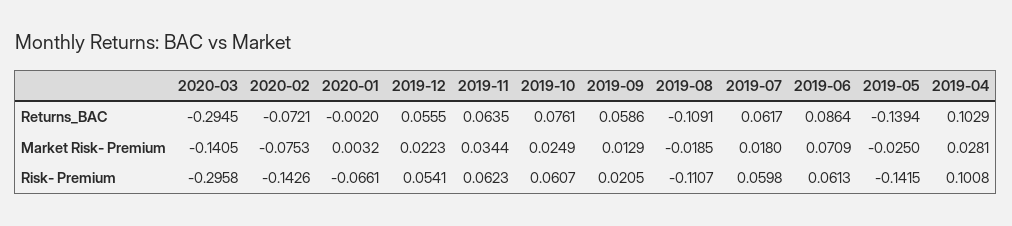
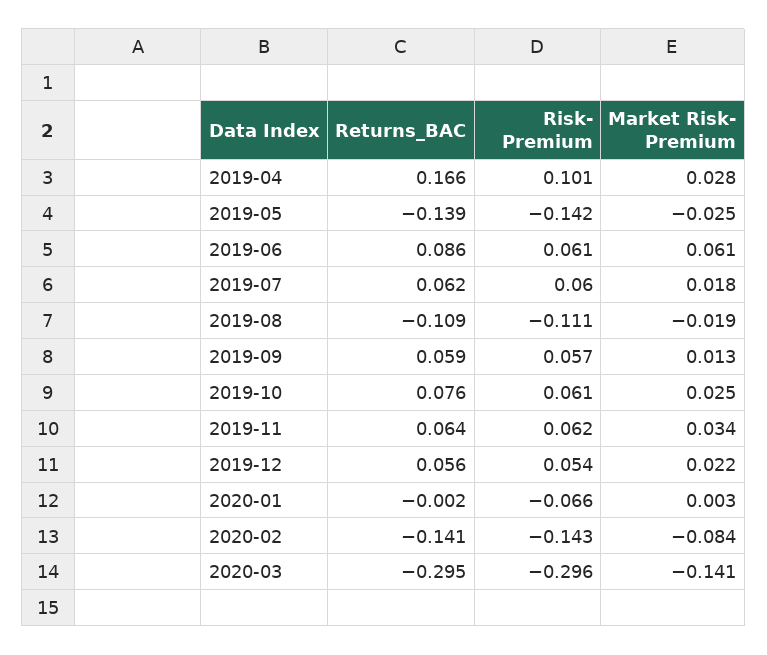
  {
    "2020-03": {
      "Returns_BAC": -0.2945,
      "Market Risk- Premium": -0.1405,
      "Risk- Premium": -0.2958
    },
    "2020-02": {
-     "Returns_BAC": -0.0721,
+     "Returns_BAC": -0.141,
-     "Market Risk- Premium": -0.0753,
+     "Market Risk- Premium": -0.084,
      "Risk- Premium": -0.1426
    },
    "2020-01": {
      "Returns_BAC": -0.002,
      "Market Risk- Premium": 0.0032,
      "Risk- Premium": -0.0661
    },
    "2019-12": {
      "Returns_BAC": 0.0555,
      "Market Risk- Premium": 0.0223,
      "Risk- Premium": 0.0541
    },
    "2019-11": {
      "Returns_BAC": 0.0635,
      "Market Risk- Premium": 0.0344,
      "Risk- Premium": 0.0623
    },
    "2019-10": {
      "Returns_BAC": 0.0761,
      "Market Risk- Premium": 0.0249,
      "Risk- Premium": 0.0607
    },
    "2019-09": {
      "Returns_BAC": 0.0586,
      "Market Risk- Premium": 0.0129,
-     "Risk- Premium": 0.0205
+     "Risk- Premium": 0.057
    },
    "2019-08": {
      "Returns_BAC": -0.1091,
      "Market Risk- Premium": -0.0185,
      "Risk- Premium": -0.1107
    },
    "2019-07": {
      "Returns_BAC": 0.0617,
      "Market Risk- Premium": 0.018,
      "Risk- Premium": 0.0598
    },
    "2019-06": {
      "Returns_BAC": 0.0864,
-     "Market Risk- Premium": 0.0709,
+     "Market Risk- Premium": 0.061,
      "Risk- Premium": 0.0613
    },
    "2019-05": {
      "Returns_BAC": -0.1394,
      "Market Risk- Premium": -0.025,
      "Risk- Premium": -0.1415
    },
    "2019-04": {
-     "Returns_BAC": 0.1029,
+     "Returns_BAC": 0.166,
      "Market Risk- Premium": 0.0281,
      "Risk- Premium": 0.1008
    }
  }

